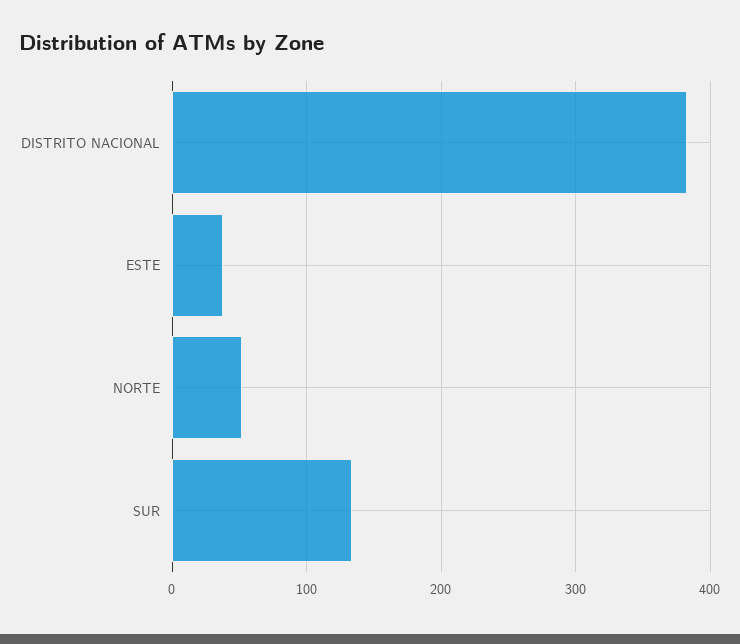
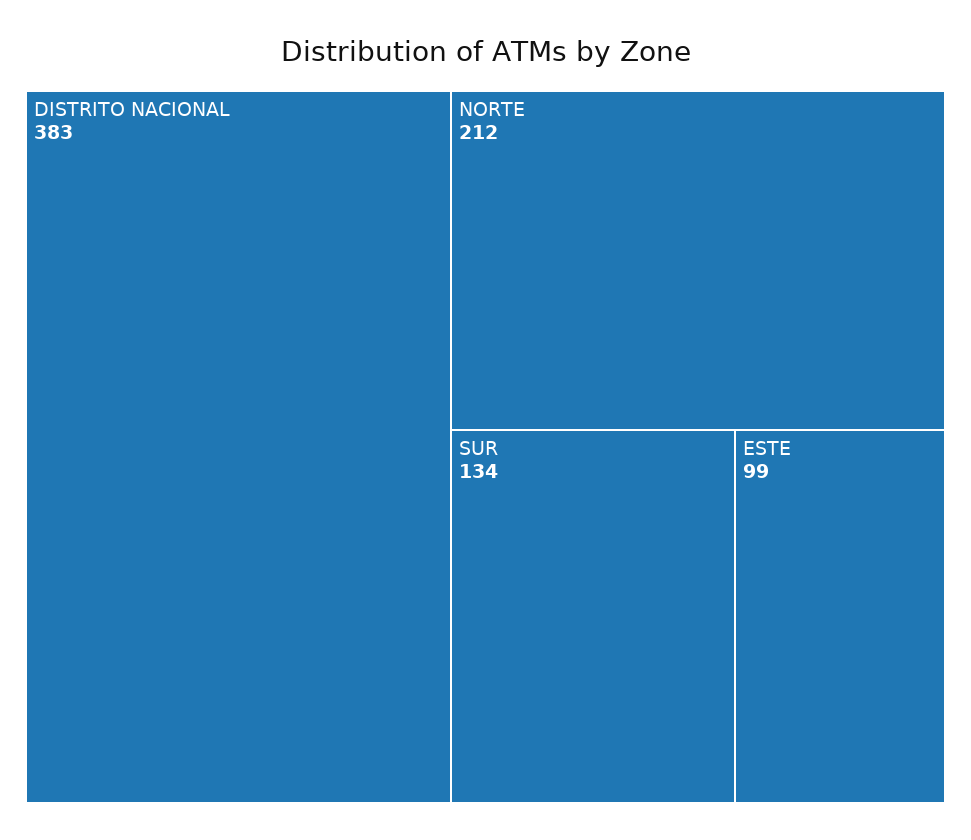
  {
    "DISTRITO NACIONAL": 383,
-   "ESTE": 40,
+   "ESTE": 99,
-   "NORTE": 50,
+   "NORTE": 212,
    "SUR": 134
  }

